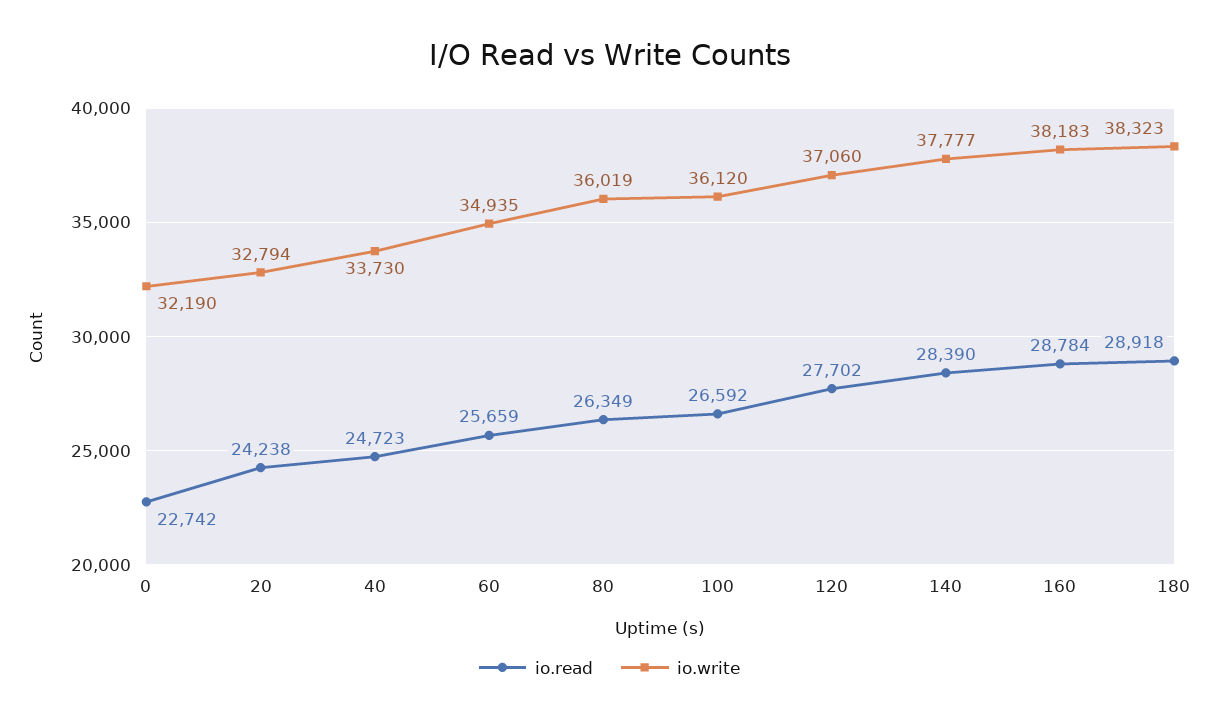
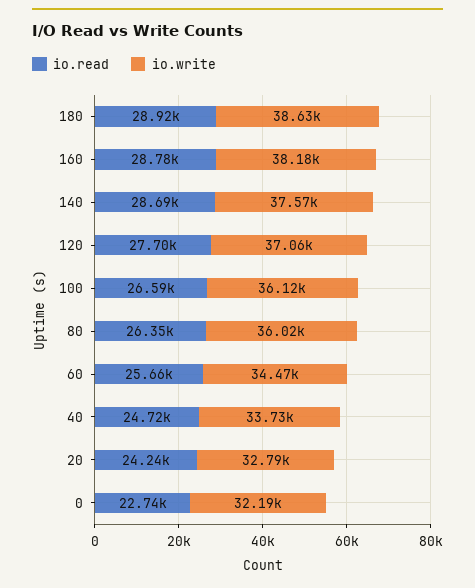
  {
    "io.read": {
      "0": 22742,
      "20": 24238,
      "40": 24723,
      "60": 25659,
      "80": 26349,
      "100": 26592,
      "120": 27702,
-     "140": 28390,
+     "140": 28690,
      "160": 28784,
      "180": 28918
    },
    "io.write": {
      "0": 32190,
      "20": 32794,
      "40": 33730,
-     "60": 34935,
+     "60": 34470,
      "80": 36019,
      "100": 36120,
      "120": 37060,
-     "140": 37777,
+     "140": 37570,
      "160": 38183,
-     "180": 38323
+     "180": 38630
    }
  }

